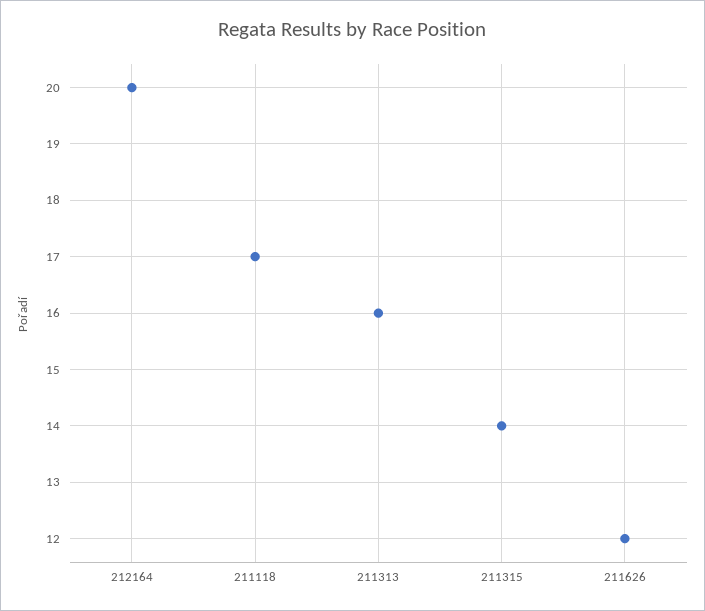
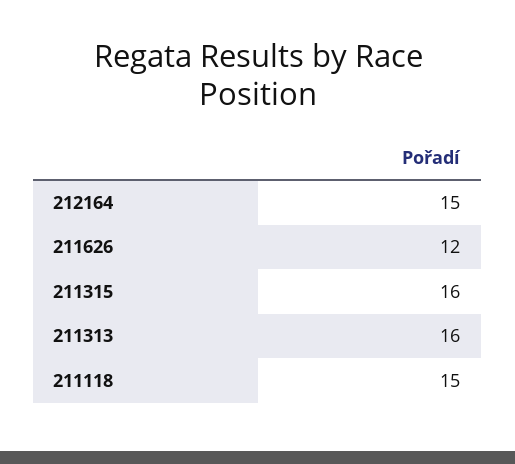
  {
-   "212164": 20,
+   "212164": 15,
-   "211118": 17,
+   "211118": 15,
    "211313": 16,
-   "211315": 14,
+   "211315": 16,
    "211626": 12
  }

